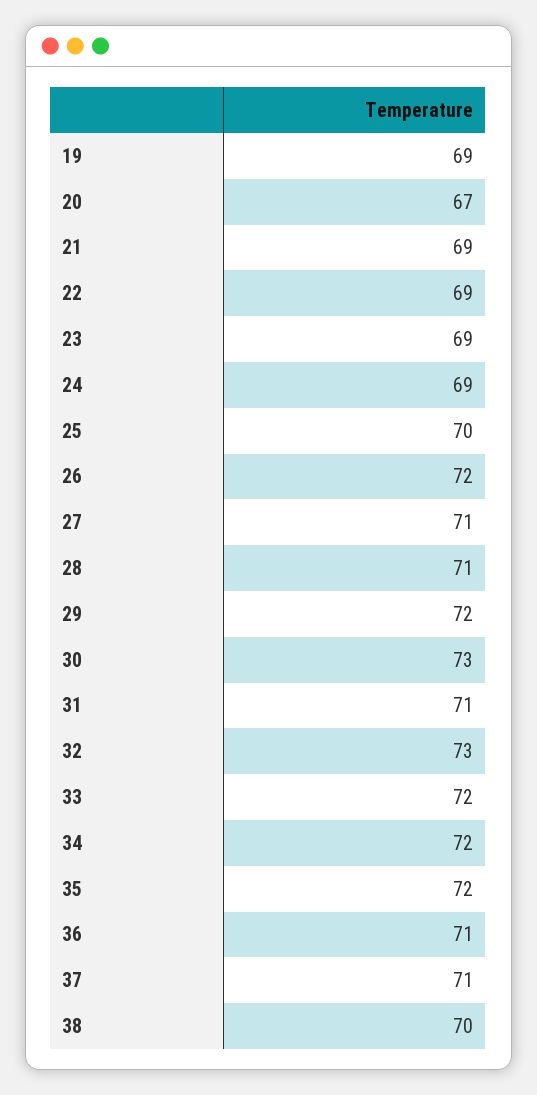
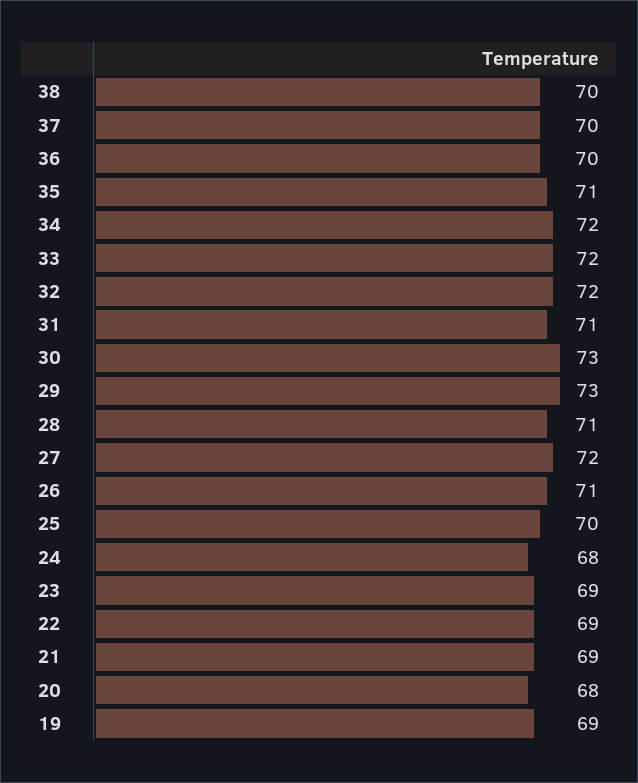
  {
    "19": 69,
-   "20": 67,
+   "20": 68,
    "21": 69,
    "22": 69,
    "23": 69,
-   "24": 69,
+   "24": 68,
    "25": 70,
-   "26": 72,
+   "26": 71,
-   "27": 71,
+   "27": 72,
    "28": 71,
-   "29": 72,
+   "29": 73,
    "30": 73,
    "31": 71,
-   "32": 73,
+   "32": 72,
    "33": 72,
    "34": 72,
-   "35": 72,
+   "35": 71,
-   "36": 71,
+   "36": 70,
-   "37": 71,
+   "37": 70,
    "38": 70
  }

